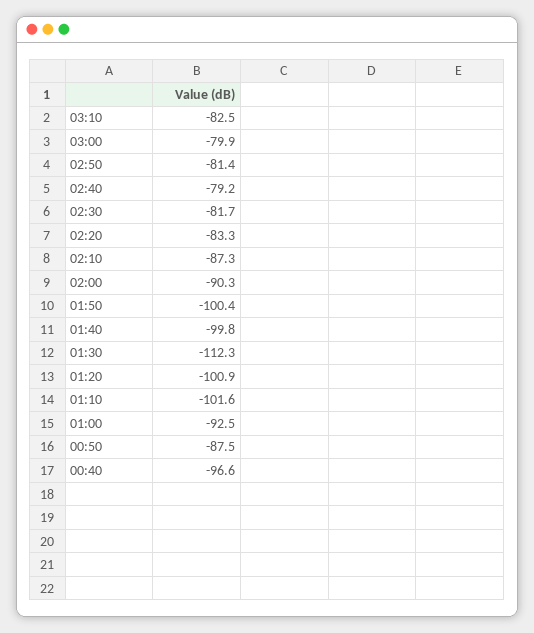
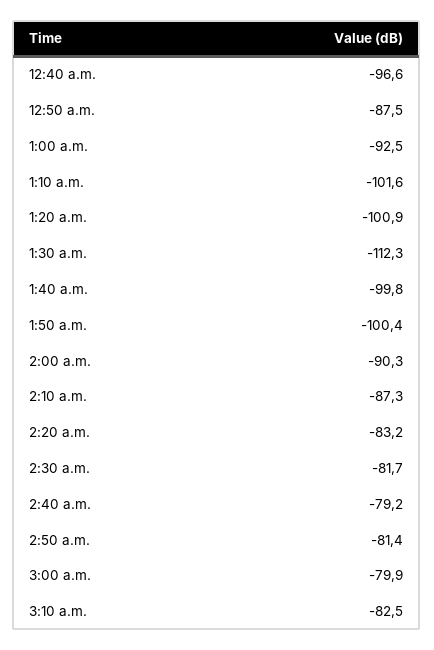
  {
    "03:10": -82.5,
    "03:00": -79.9,
    "02:50": -81.4,
    "02:40": -79.2,
    "02:30": -81.7,
-   "02:20": -83.3,
+   "02:20": -83.2,
    "02:10": -87.3,
    "02:00": -90.3,
    "01:50": -100.4,
    "01:40": -99.8,
    "01:30": -112.3,
    "01:20": -100.9,
    "01:10": -101.6,
    "01:00": -92.5,
    "00:50": -87.5,
    "00:40": -96.6
  }

